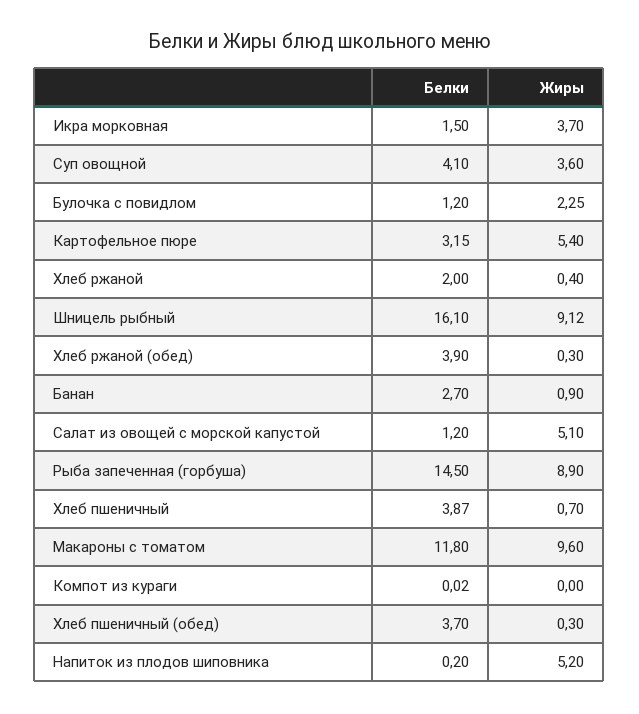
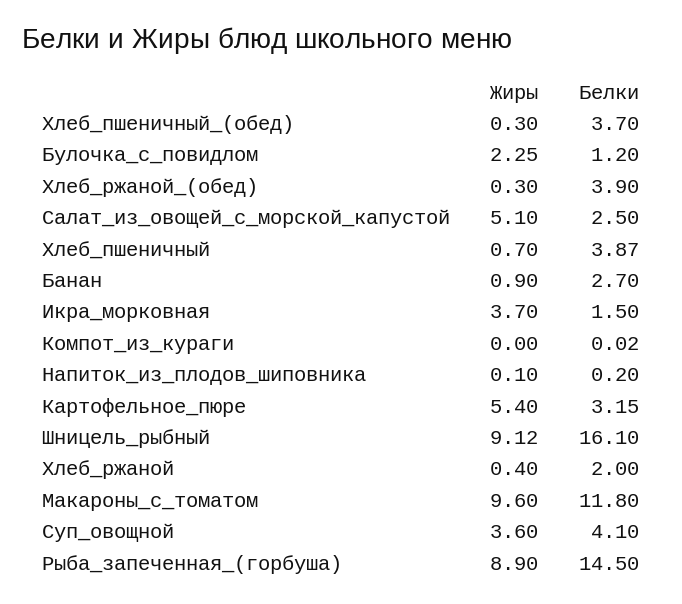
  {
    "Белки": {
      "Икра морковная": 1.5,
      "Суп овощной": 4.1,
      "Булочка с повидлом": 1.2,
      "Картофельное пюре": 3.15,
      "Хлеб ржаной": 2,
      "Шницель рыбный": 16.1,
      "Хлеб ржаной (обед)": 3.9,
      "Банан": 2.7,
-     "Салат из овощей с морской капустой": 1.2,
+     "Салат из овощей с морской капустой": 2.5,
      "Рыба запеченная (горбуша)": 14.5,
      "Хлеб пшеничный": 3.87,
      "Макароны с томатом": 11.8,
      "Компот из кураги": 0.02,
      "Хлеб пшеничный (обед)": 3.7,
      "Напиток из плодов шиповника": 0.2
    },
    "Жиры": {
      "Икра морковная": 3.7,
      "Суп овощной": 3.6,
      "Булочка с повидлом": 2.25,
      "Картофельное пюре": 5.4,
      "Хлеб ржаной": 0.4,
      "Шницель рыбный": 9.12,
      "Хлеб ржаной (обед)": 0.3,
      "Банан": 0.9,
      "Салат из овощей с морской капустой": 5.1,
      "Рыба запеченная (горбуша)": 8.9,
      "Хлеб пшеничный": 0.7,
      "Макароны с томатом": 9.6,
      "Компот из кураги": 0,
      "Хлеб пшеничный (обед)": 0.3,
-     "Напиток из плодов шиповника": 5.2
+     "Напиток из плодов шиповника": 0.1
    }
  }

